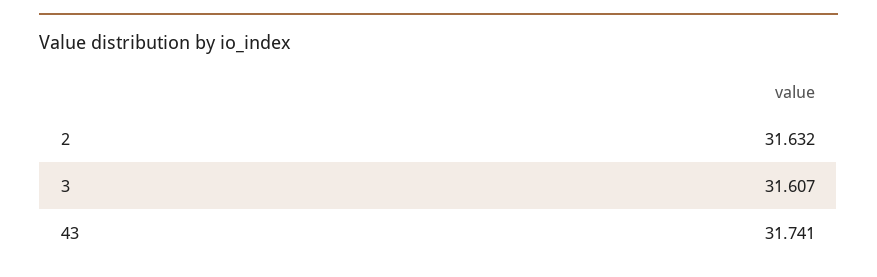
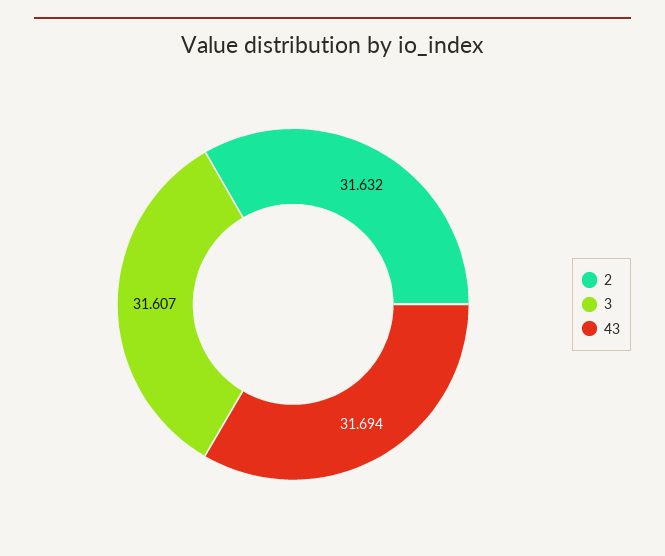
  {
    "2": 31.632,
    "3": 31.607,
-   "43": 31.741
+   "43": 31.694
  }

